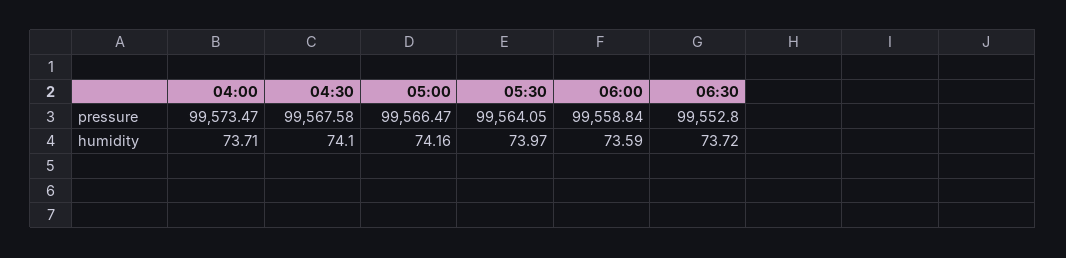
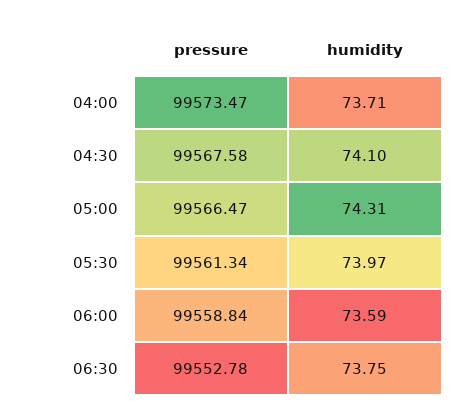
  {
    "04:00": {
      "pressure": 99573.47,
      "humidity": 73.71
    },
    "04:30": {
      "pressure": 99567.58,
      "humidity": 74.1
    },
    "05:00": {
      "pressure": 99566.47,
-     "humidity": 74.16
+     "humidity": 74.31
    },
    "05:30": {
-     "pressure": 99564.05,
+     "pressure": 99561.34,
      "humidity": 73.97
    },
    "06:00": {
      "pressure": 99558.84,
      "humidity": 73.59
    },
    "06:30": {
-     "pressure": 99552.8,
+     "pressure": 99552.78,
-     "humidity": 73.72
+     "humidity": 73.75
    }
  }

